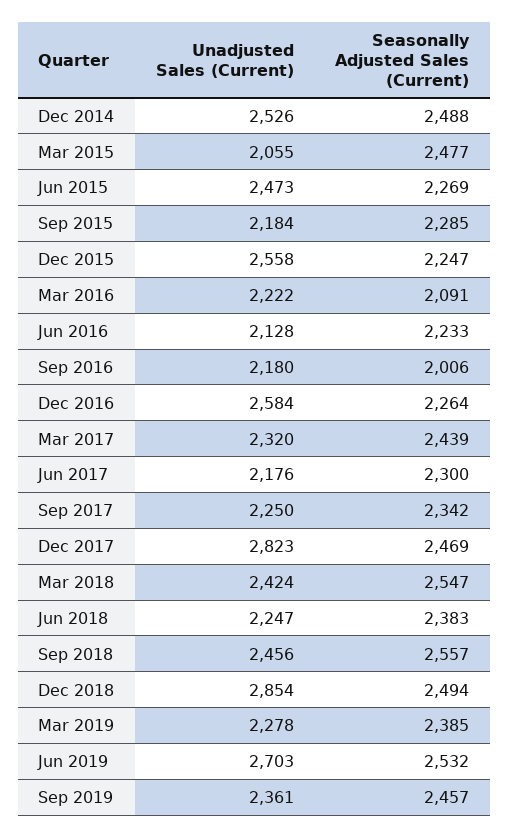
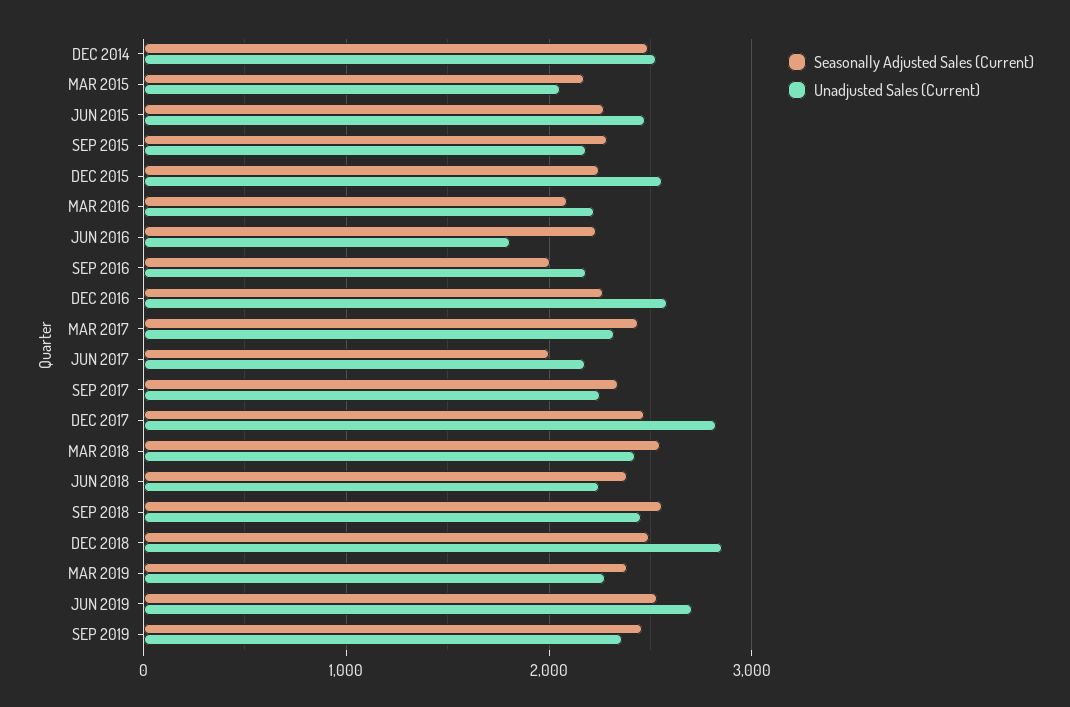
  {
    "Unadjusted Sales (Current)": {
      "Dec 2014": 2526,
      "Mar 2015": 2055,
      "Jun 2015": 2473,
      "Sep 2015": 2184,
      "Dec 2015": 2558,
      "Mar 2016": 2222,
-     "Jun 2016": 2128,
+     "Jun 2016": 1800,
      "Sep 2016": 2180,
      "Dec 2016": 2584,
      "Mar 2017": 2320,
      "Jun 2017": 2176,
      "Sep 2017": 2250,
      "Dec 2017": 2823,
      "Mar 2018": 2424,
      "Jun 2018": 2247,
      "Sep 2018": 2456,
      "Dec 2018": 2854,
      "Mar 2019": 2278,
      "Jun 2019": 2703,
      "Sep 2019": 2361
    },
    "Seasonally Adjusted Sales (Current)": {
      "Dec 2014": 2488,
-     "Mar 2015": 2477,
+     "Mar 2015": 2200,
      "Jun 2015": 2269,
      "Sep 2015": 2285,
      "Dec 2015": 2247,
      "Mar 2016": 2091,
      "Jun 2016": 2233,
      "Sep 2016": 2006,
      "Dec 2016": 2264,
      "Mar 2017": 2439,
-     "Jun 2017": 2300,
+     "Jun 2017": 2000,
      "Sep 2017": 2342,
      "Dec 2017": 2469,
      "Mar 2018": 2547,
      "Jun 2018": 2383,
      "Sep 2018": 2557,
      "Dec 2018": 2494,
      "Mar 2019": 2385,
      "Jun 2019": 2532,
      "Sep 2019": 2457
    }
  }

